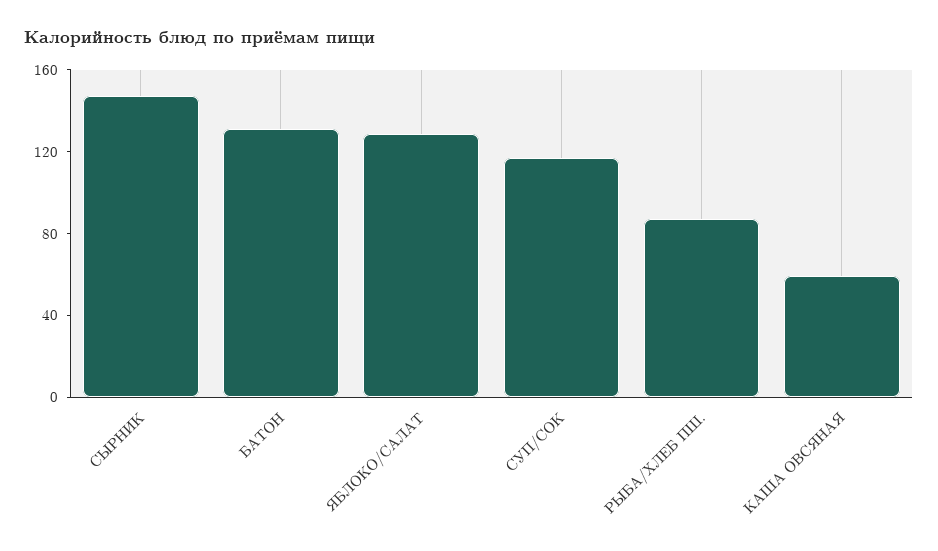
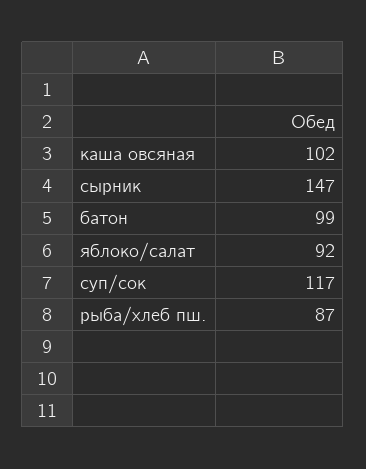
  {
    "СЫРНИК": 147,
-   "БАТОН": 130,
+   "БАТОН": 99,
-   "ЯБЛОКО/САЛАТ": 130,
+   "ЯБЛОКО/САЛАТ": 92,
    "СУП/СОК": 117,
    "РЫБА/ХЛЕБ ПШ.": 87,
-   "КАША ОВСЯНАЯ": 60
+   "КАША ОВСЯНАЯ": 102
  }

